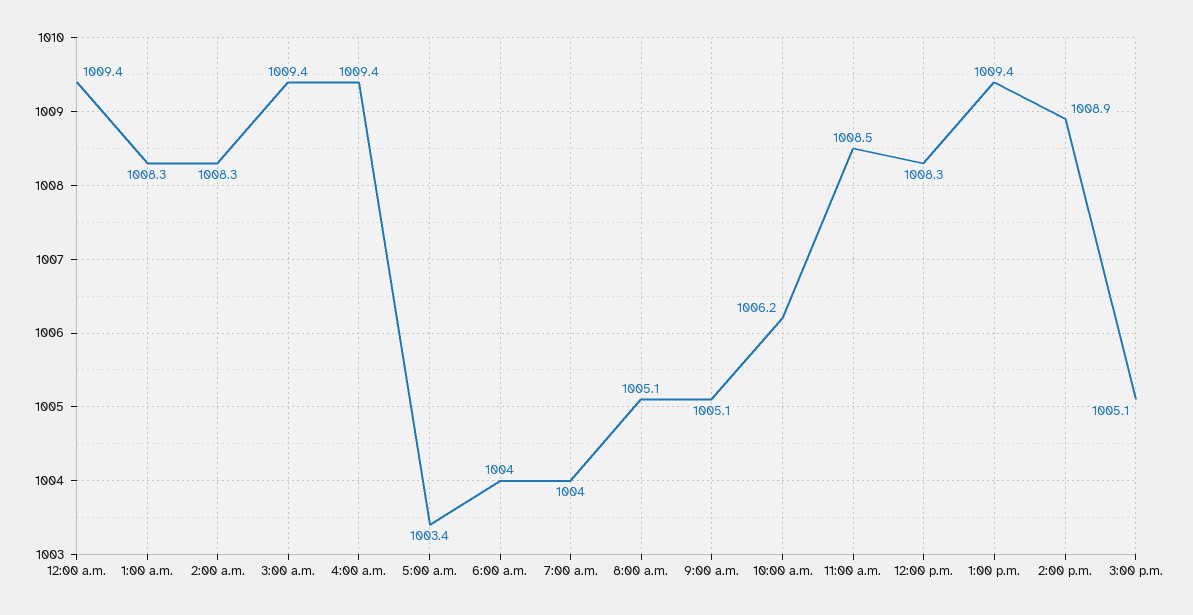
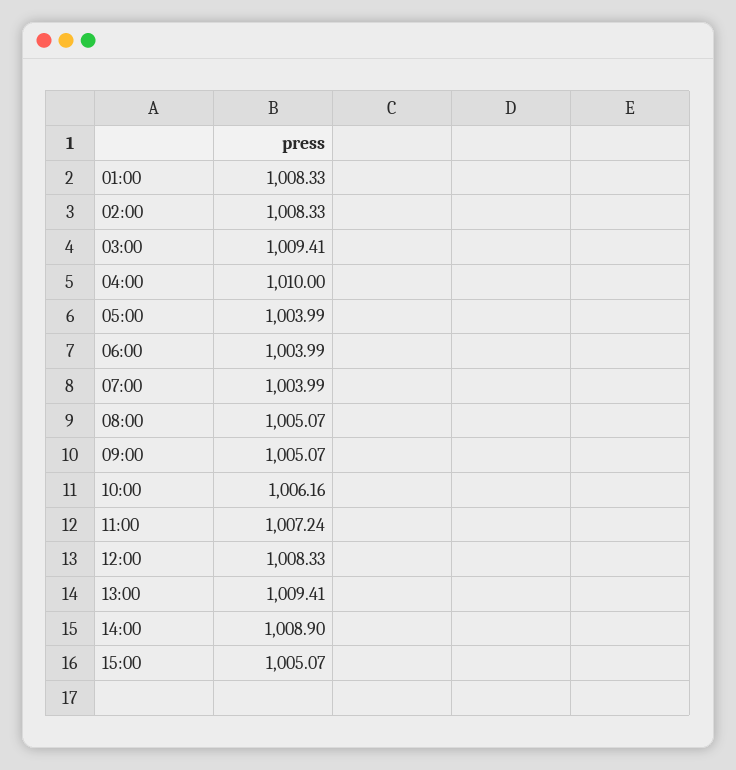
  {
-   "12:00 a.m.": 1009.4,
    "1:00 a.m.": 1008.33,
    "2:00 a.m.": 1008.33,
    "3:00 a.m.": 1009.41,
-   "4:00 a.m.": 1009.4,
+   "4:00 a.m.": 1010,
-   "5:00 a.m.": 1003.4,
+   "5:00 a.m.": 1003.99,
    "6:00 a.m.": 1003.99,
    "7:00 a.m.": 1003.99,
    "8:00 a.m.": 1005.07,
    "9:00 a.m.": 1005.07,
    "10:00 a.m.": 1006.16,
-   "11:00 a.m.": 1008.5,
+   "11:00 a.m.": 1007.24,
    "12:00 p.m.": 1008.33,
    "1:00 p.m.": 1009.41,
    "2:00 p.m.": 1008.9,
    "3:00 p.m.": 1005.07
  }

